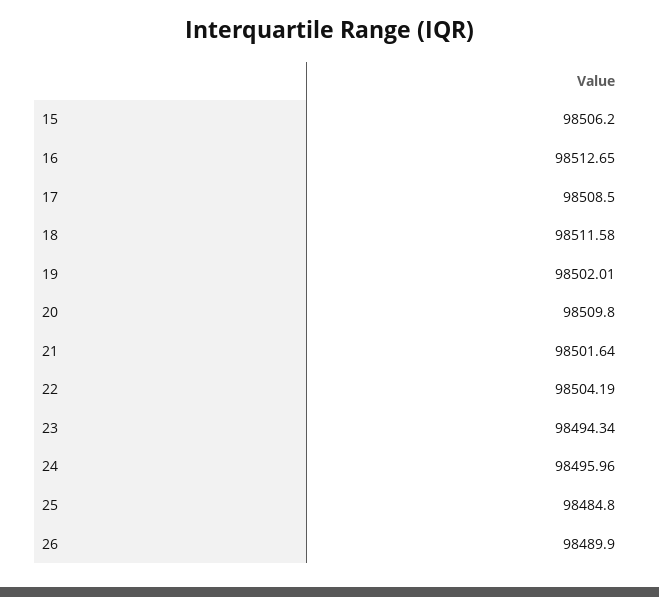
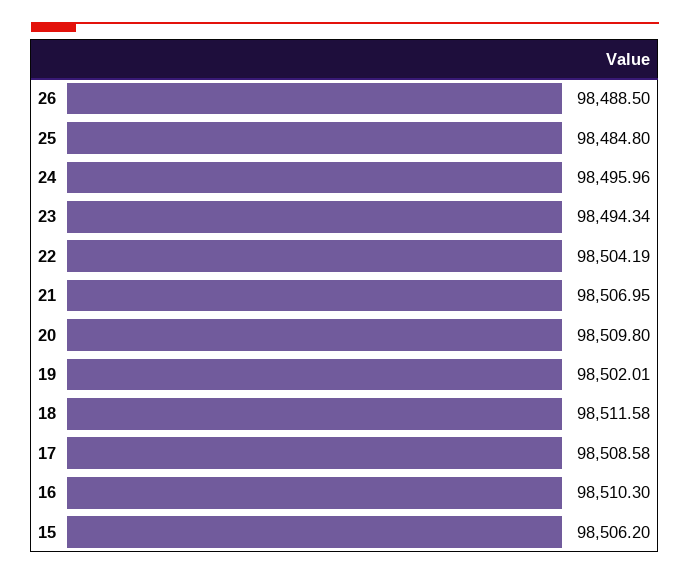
  {
    "15": 98506.2,
-   "16": 98512.65,
+   "16": 98510.3,
-   "17": 98508.5,
+   "17": 98508.58,
    "18": 98511.58,
    "19": 98502.01,
    "20": 98509.8,
-   "21": 98501.64,
+   "21": 98506.95,
    "22": 98504.19,
    "23": 98494.34,
    "24": 98495.96,
    "25": 98484.8,
-   "26": 98489.9
+   "26": 98488.5
  }

